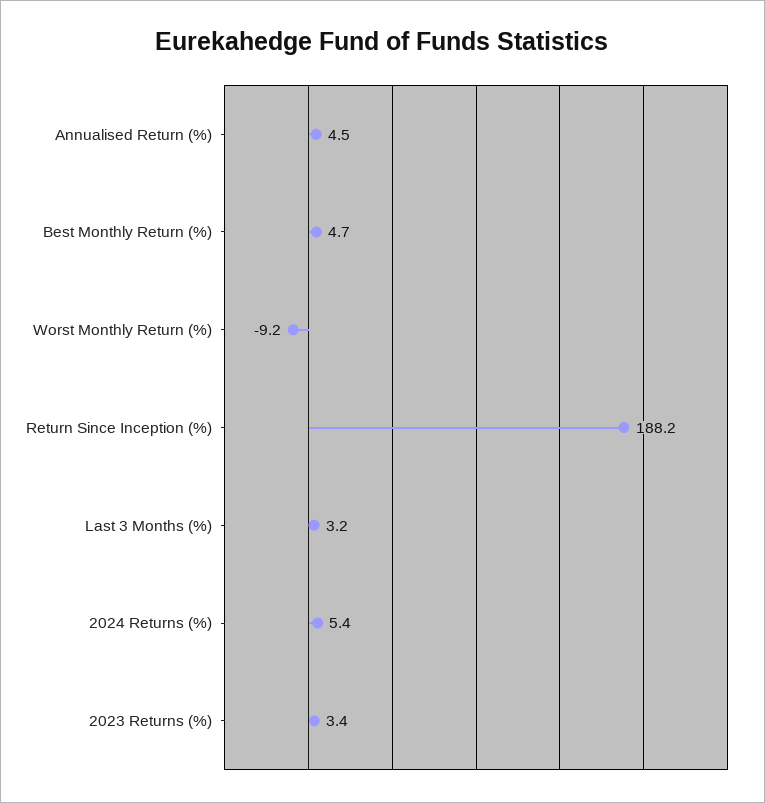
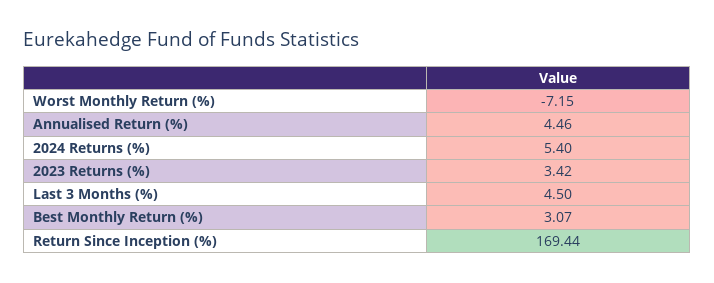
  {
    "Annualised Return (%)": 4.46,
-   "Best Monthly Return (%)": 4.7,
+   "Best Monthly Return (%)": 3.07,
-   "Worst Monthly Return (%)": -9.2,
+   "Worst Monthly Return (%)": -7.15,
-   "Return Since Inception (%)": 188.2,
+   "Return Since Inception (%)": 169.44,
-   "Last 3 Months (%)": 3.2,
+   "Last 3 Months (%)": 4.5,
    "2024 Returns (%)": 5.4,
    "2023 Returns (%)": 3.42
  }

